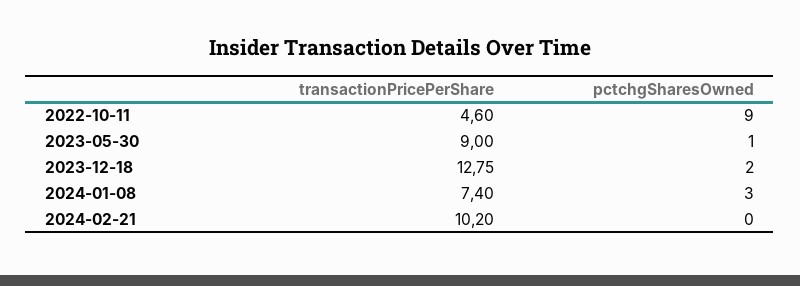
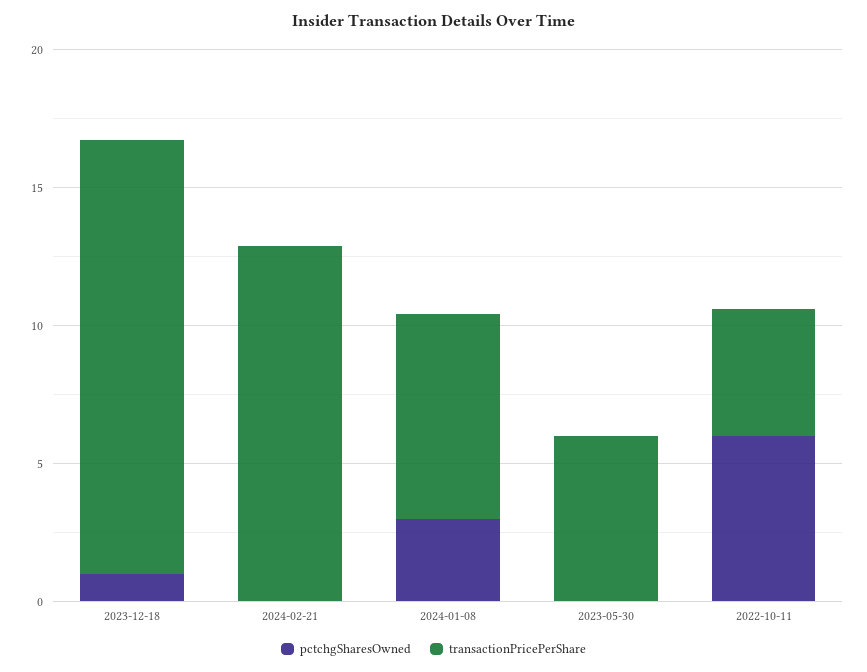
  {
    "transactionPricePerShare": {
      "2022-10-11": 4.6,
-     "2023-05-30": 9,
+     "2023-05-30": 6,
-     "2023-12-18": 12.75,
+     "2023-12-18": 16,
      "2024-01-08": 7.4,
-     "2024-02-21": 10.2
+     "2024-02-21": 13
    },
    "pctchgSharesOwned": {
-     "2022-10-11": 9,
+     "2022-10-11": 6,
-     "2023-05-30": 1,
+     "2023-05-30": 0,
-     "2023-12-18": 2,
+     "2023-12-18": 1,
      "2024-01-08": 3,
      "2024-02-21": 0
    }
  }

